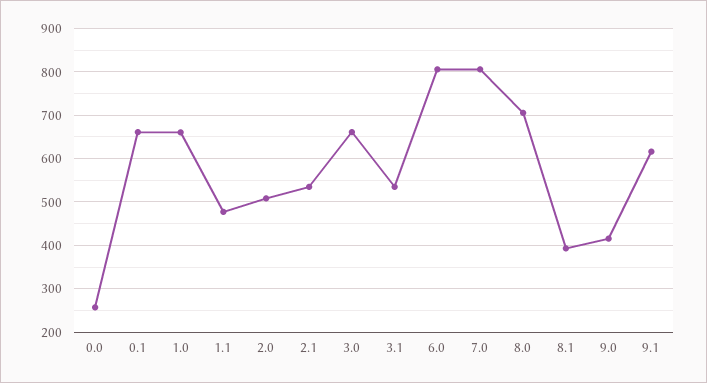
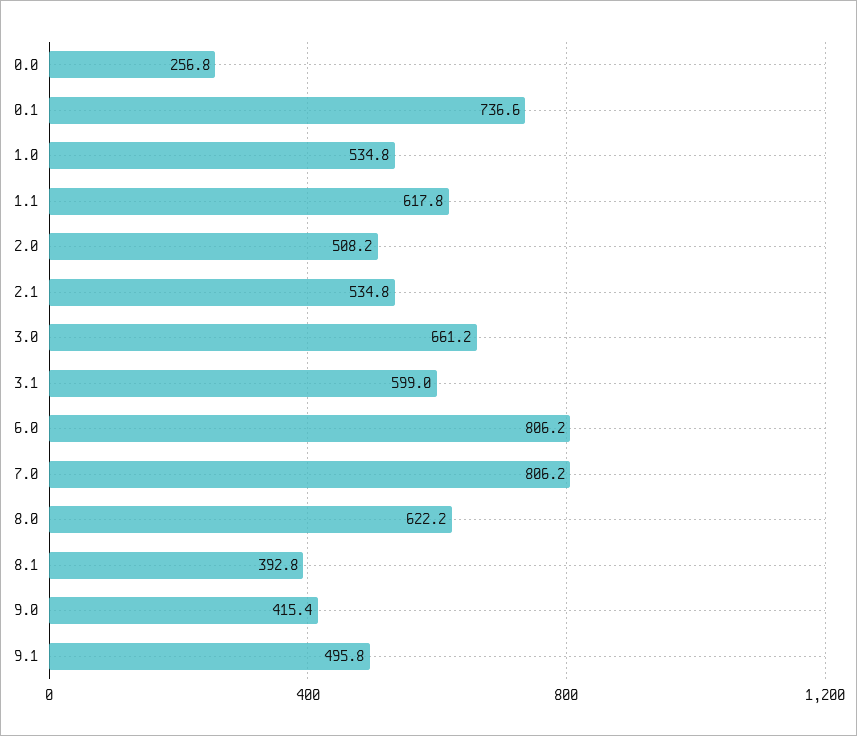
  {
    "0.0": 256.8,
-   "0.1": 660,
+   "0.1": 736.6,
-   "1.0": 660,
+   "1.0": 534.8,
-   "1.1": 480,
+   "1.1": 617.8,
    "2.0": 508.2,
    "2.1": 534.8,
    "3.0": 661.2,
-   "3.1": 540,
+   "3.1": 599,
    "6.0": 806.2,
    "7.0": 806.2,
-   "8.0": 700,
+   "8.0": 622.2,
    "8.1": 392.8,
    "9.0": 415.4,
-   "9.1": 620
+   "9.1": 495.8
  }

